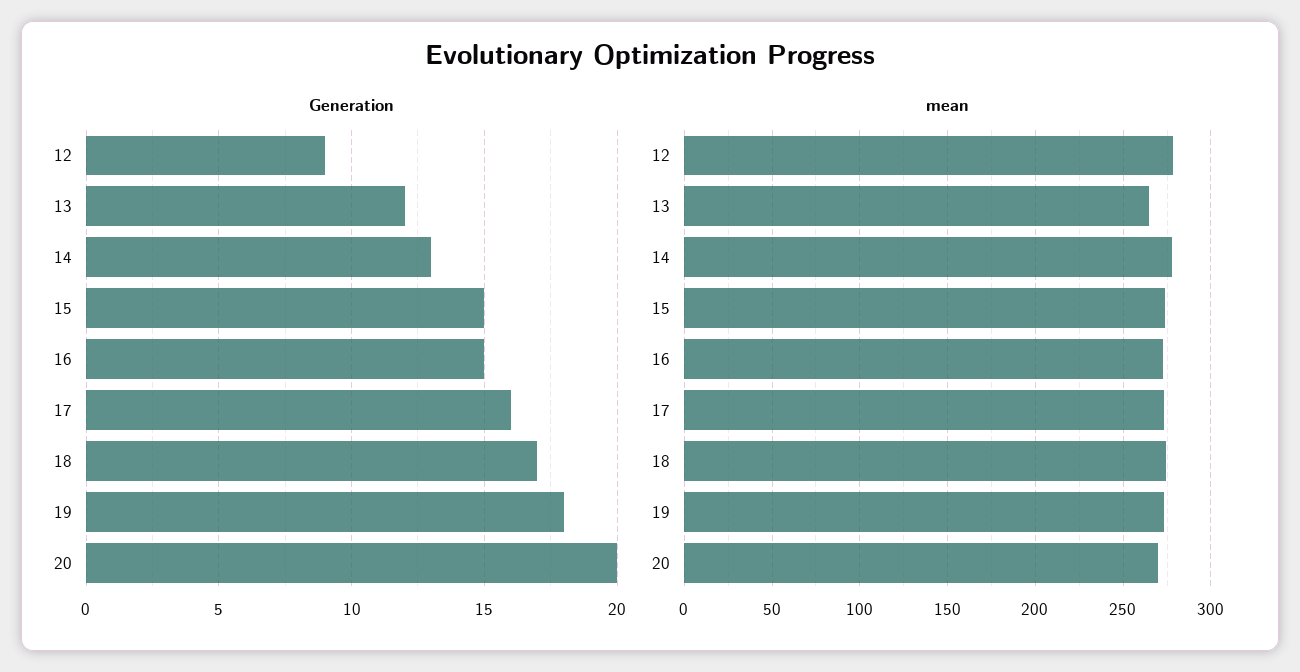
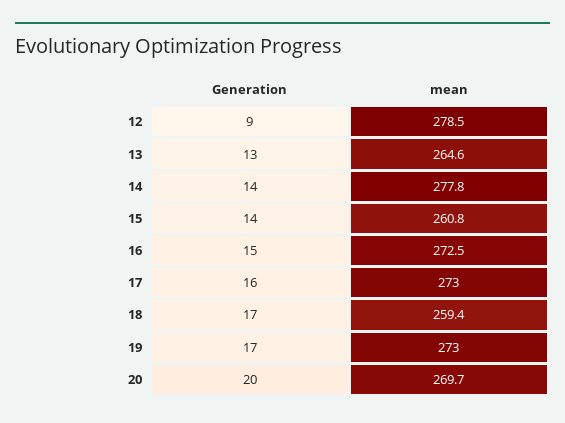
  {
    "Generation": {
      "12": 9,
-     "13": 12,
+     "13": 13,
-     "14": 13,
+     "14": 14,
-     "15": 15,
+     "15": 14,
      "16": 15,
      "17": 16,
      "18": 17,
-     "19": 18,
+     "19": 17,
      "20": 20
    },
    "mean": {
      "12": 278.5,
      "13": 264.6,
      "14": 277.8,
-     "15": 275,
+     "15": 260.8,
      "16": 272.5,
      "17": 273,
-     "18": 275,
+     "18": 259.4,
      "19": 273,
      "20": 269.7
    }
  }

